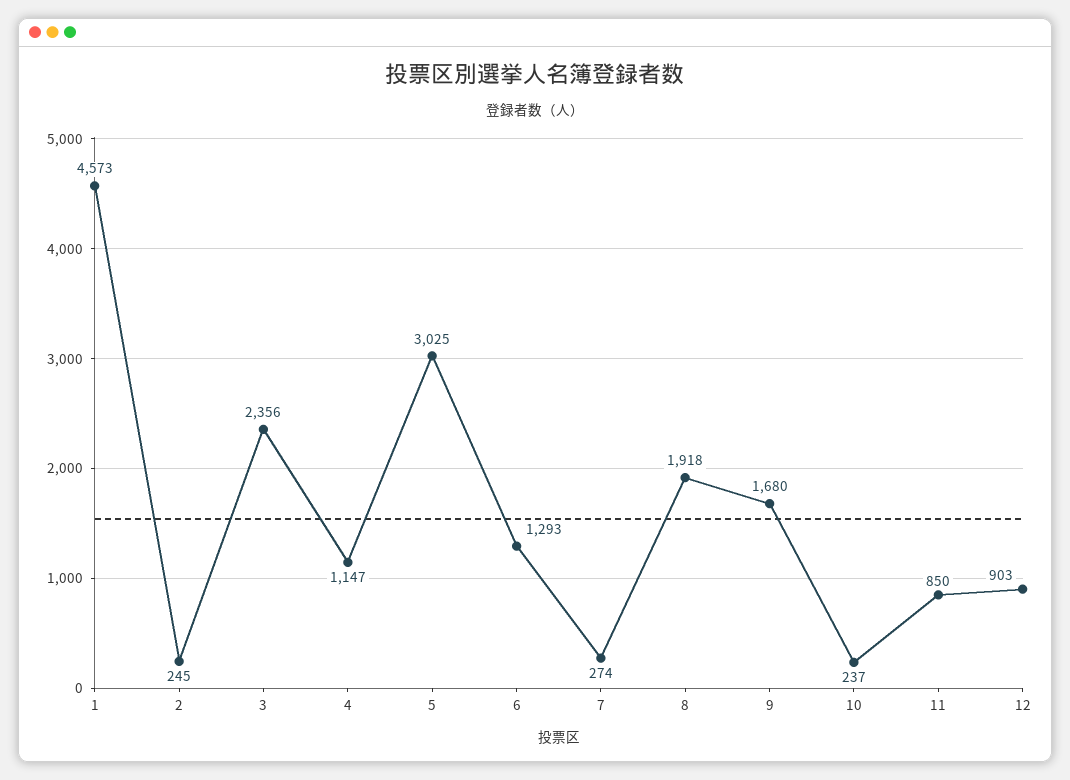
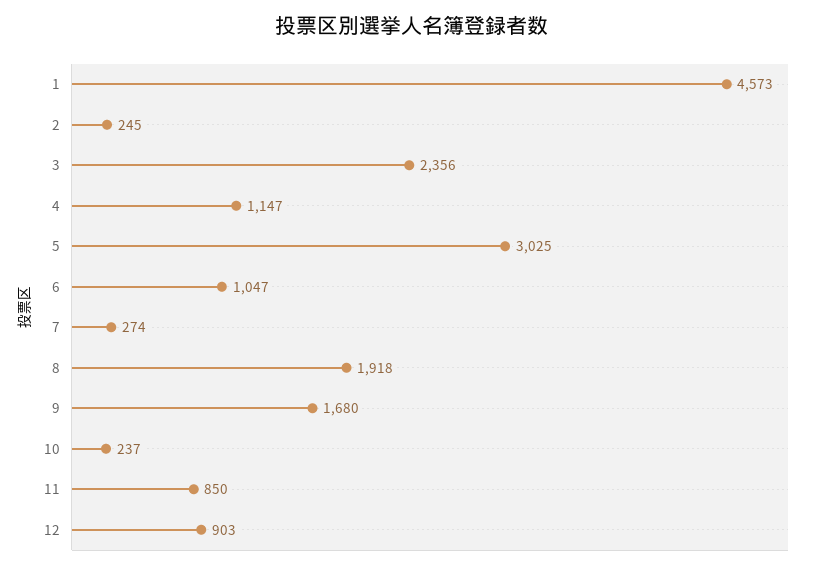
  {
    "1": 4573,
    "2": 245,
    "3": 2356,
    "4": 1147,
    "5": 3025,
-   "6": 1293,
+   "6": 1047,
    "7": 274,
    "8": 1918,
    "9": 1680,
    "10": 237,
    "11": 850,
    "12": 903
  }

